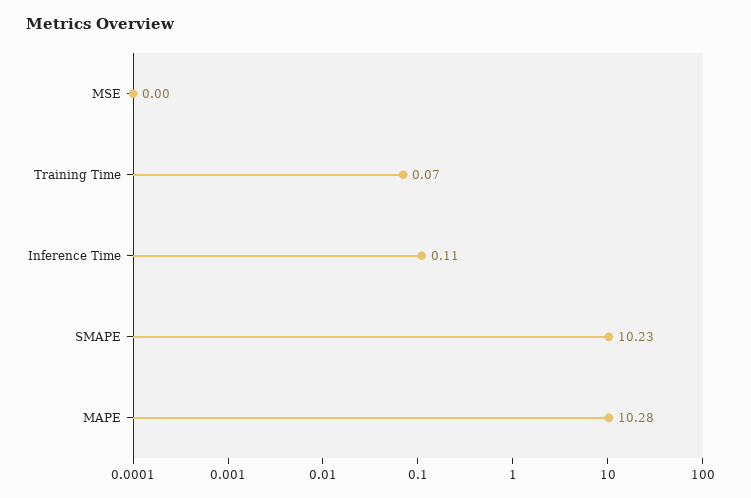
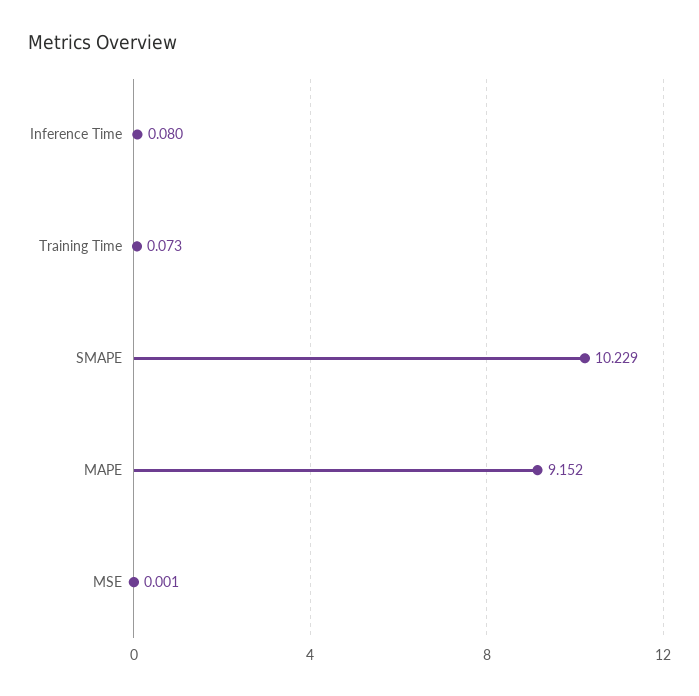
  {
    "MSE": 0.001,
    "Training Time": 0.073,
-   "Inference Time": 0.11,
+   "Inference Time": 0.08,
    "SMAPE": 10.229,
-   "MAPE": 10.28
+   "MAPE": 9.152
  }

